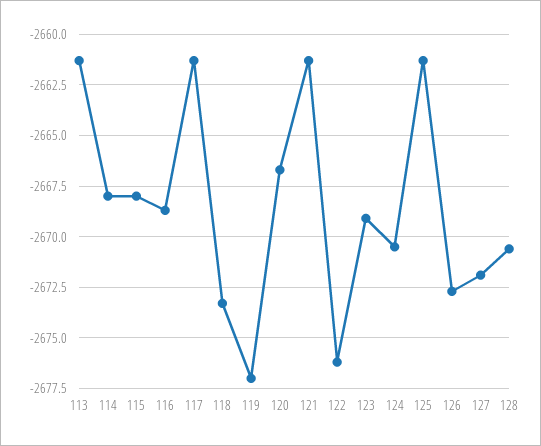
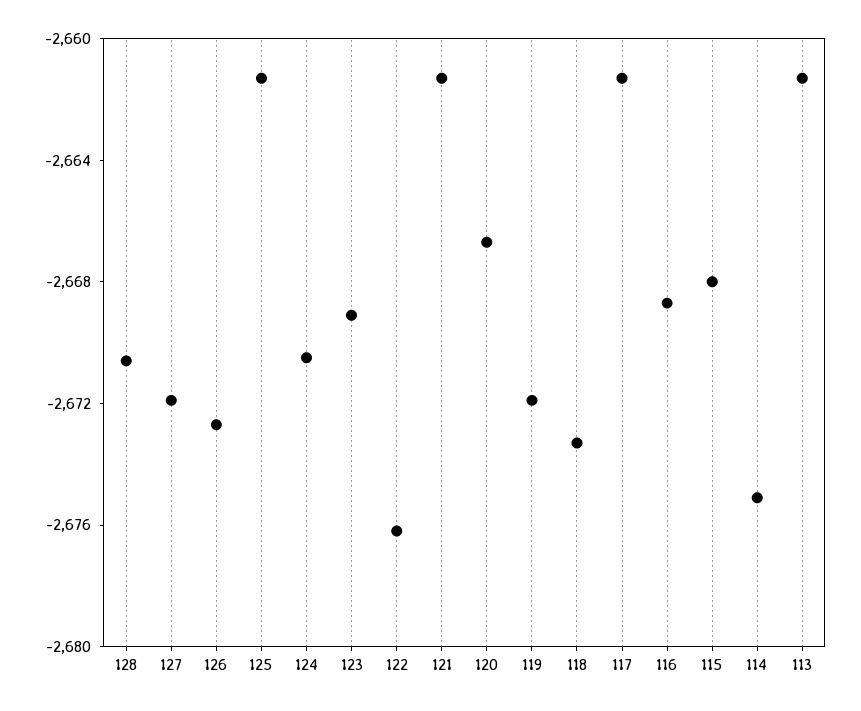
  {
    "113": -2661.5,
-   "114": -2668,
+   "114": -2675,
    "115": -2668,
    "116": -2668.5,
    "117": -2661.5,
    "118": -2673.5,
-   "119": -2677,
+   "119": -2672,
    "120": -2666.5,
    "121": -2661.5,
    "122": -2676,
    "123": -2669,
    "124": -2670.5,
    "125": -2661.5,
    "126": -2672.5,
    "127": -2672,
    "128": -2670.5
  }

